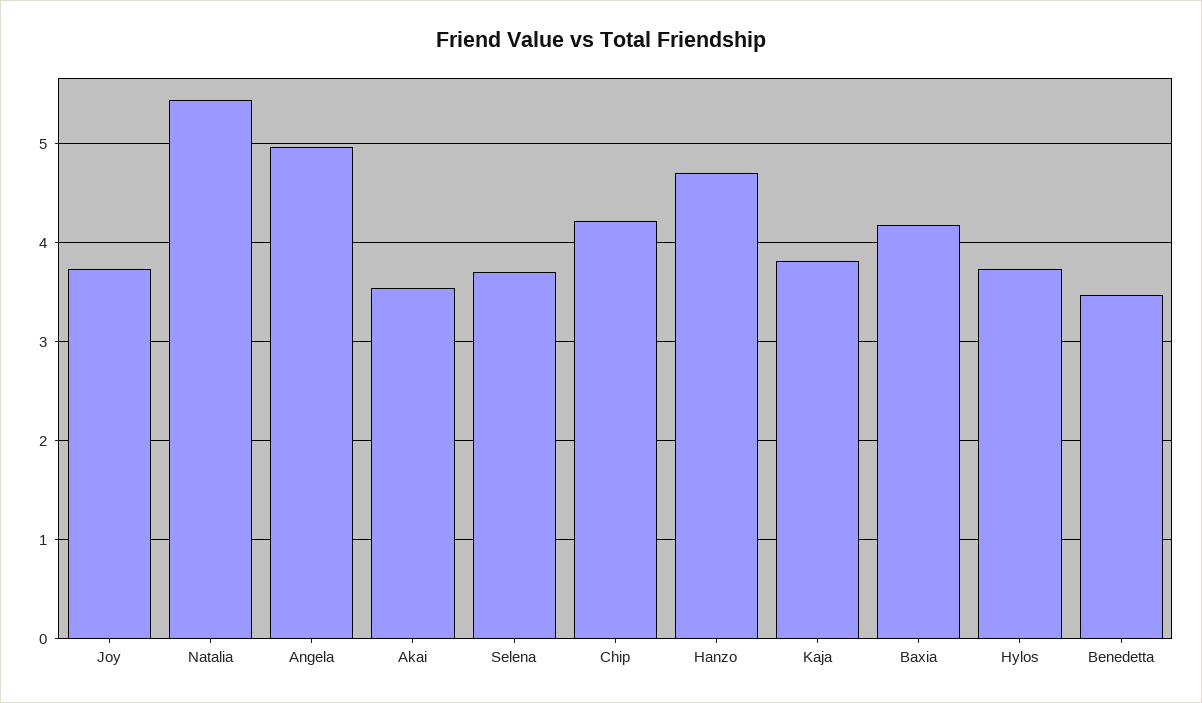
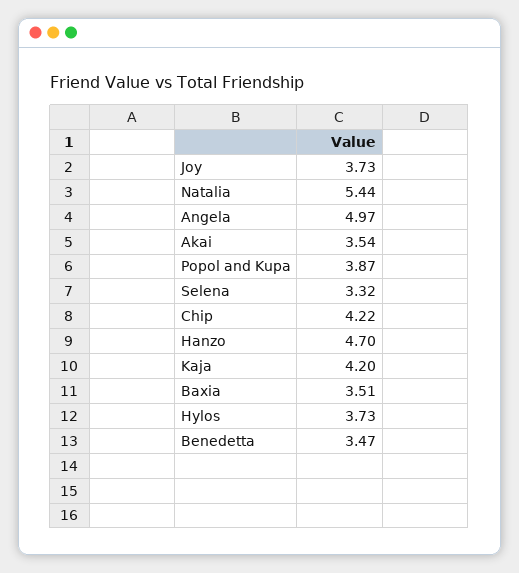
  {
    "Joy": 3.73,
    "Natalia": 5.44,
    "Angela": 4.97,
    "Akai": 3.54,
-   "Selena": 3.7,
+   "Selena": 3.32,
    "Chip": 4.22,
    "Hanzo": 4.7,
-   "Kaja": 3.8,
+   "Kaja": 4.2,
-   "Baxia": 4.2,
+   "Baxia": 3.51,
    "Hylos": 3.73,
-   "Benedetta": 3.47
+   "Benedetta": 3.47,
+   "Popol and Kupa": 3.87
  }

